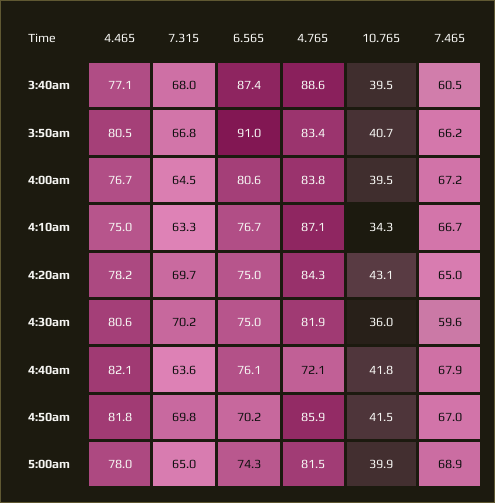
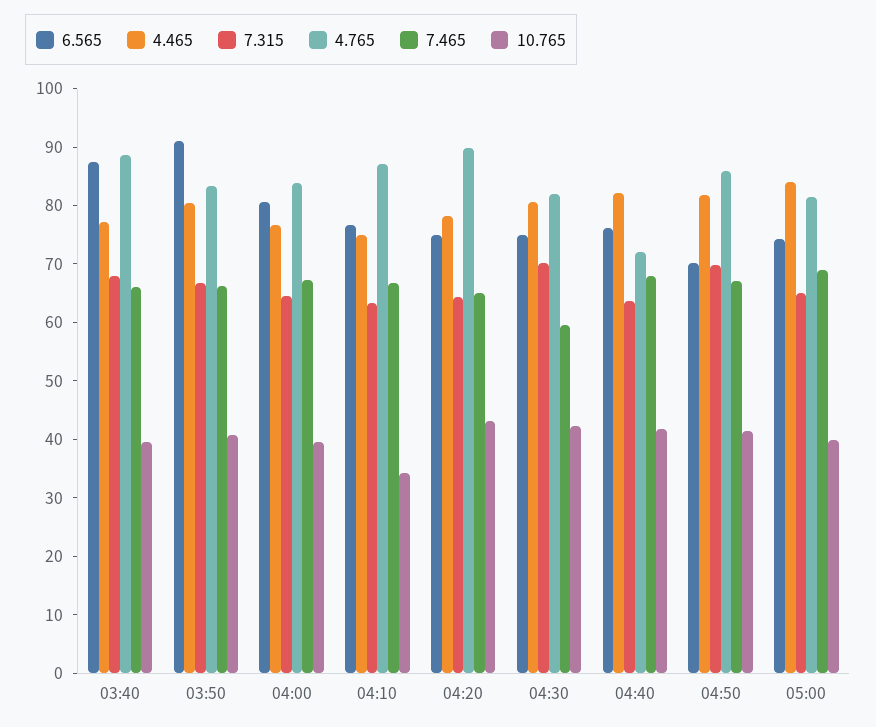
  {
    "4.465": {
      "3:40am": 77.1,
      "3:50am": 80.5,
      "4:00am": 76.7,
      "4:10am": 75,
      "4:20am": 78.2,
      "4:30am": 80.6,
      "4:40am": 82.1,
      "4:50am": 81.8,
-     "5:00am": 78
+     "5:00am": 84
    },
    "7.315": {
      "3:40am": 68,
      "3:50am": 66.8,
      "4:00am": 64.5,
      "4:10am": 63.3,
-     "4:20am": 69.7,
+     "4:20am": 64,
      "4:30am": 70.2,
      "4:40am": 63.6,
      "4:50am": 69.8,
      "5:00am": 65
    },
    "6.565": {
      "3:40am": 87.4,
      "3:50am": 91,
      "4:00am": 80.6,
      "4:10am": 76.7,
      "4:20am": 75,
      "4:30am": 75,
      "4:40am": 76.1,
      "4:50am": 70.2,
      "5:00am": 74.3
    },
    "4.765": {
      "3:40am": 88.6,
      "3:50am": 83.4,
      "4:00am": 83.8,
      "4:10am": 87.1,
-     "4:20am": 84.3,
+     "4:20am": 90,
      "4:30am": 81.9,
      "4:40am": 72.1,
      "4:50am": 85.9,
      "5:00am": 81.5
    },
    "10.765": {
      "3:40am": 39.5,
      "3:50am": 40.7,
      "4:00am": 39.5,
      "4:10am": 34.3,
      "4:20am": 43.1,
-     "4:30am": 36,
+     "4:30am": 42,
      "4:40am": 41.8,
      "4:50am": 41.5,
      "5:00am": 39.9
    },
    "7.465": {
-     "3:40am": 60.5,
+     "3:40am": 66,
      "3:50am": 66.2,
      "4:00am": 67.2,
      "4:10am": 66.7,
      "4:20am": 65,
      "4:30am": 59.6,
      "4:40am": 67.9,
      "4:50am": 67,
      "5:00am": 68.9
    }
  }

